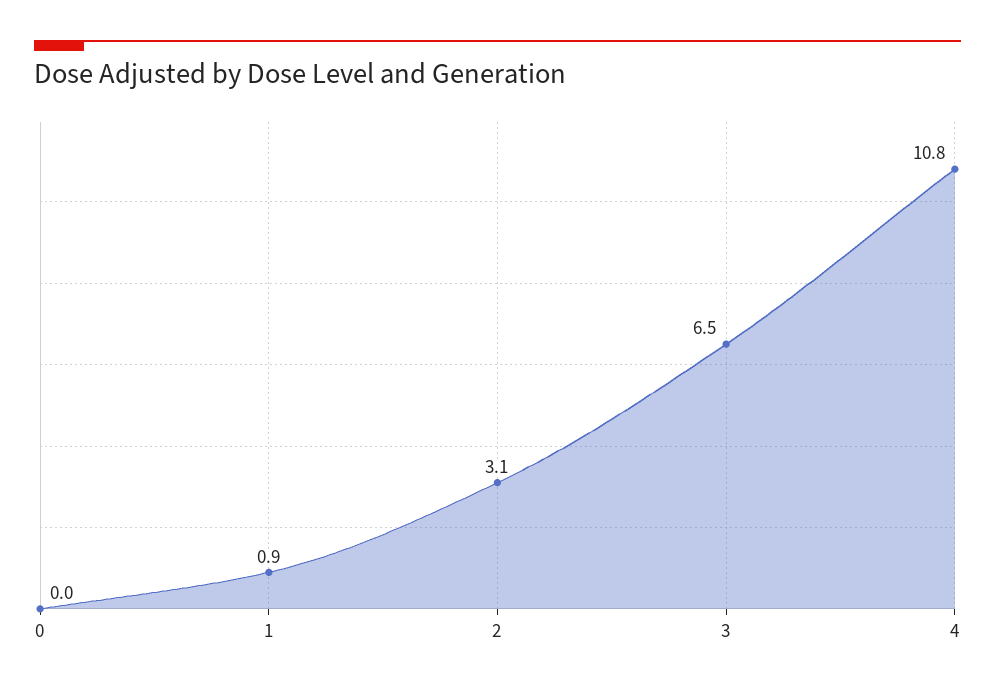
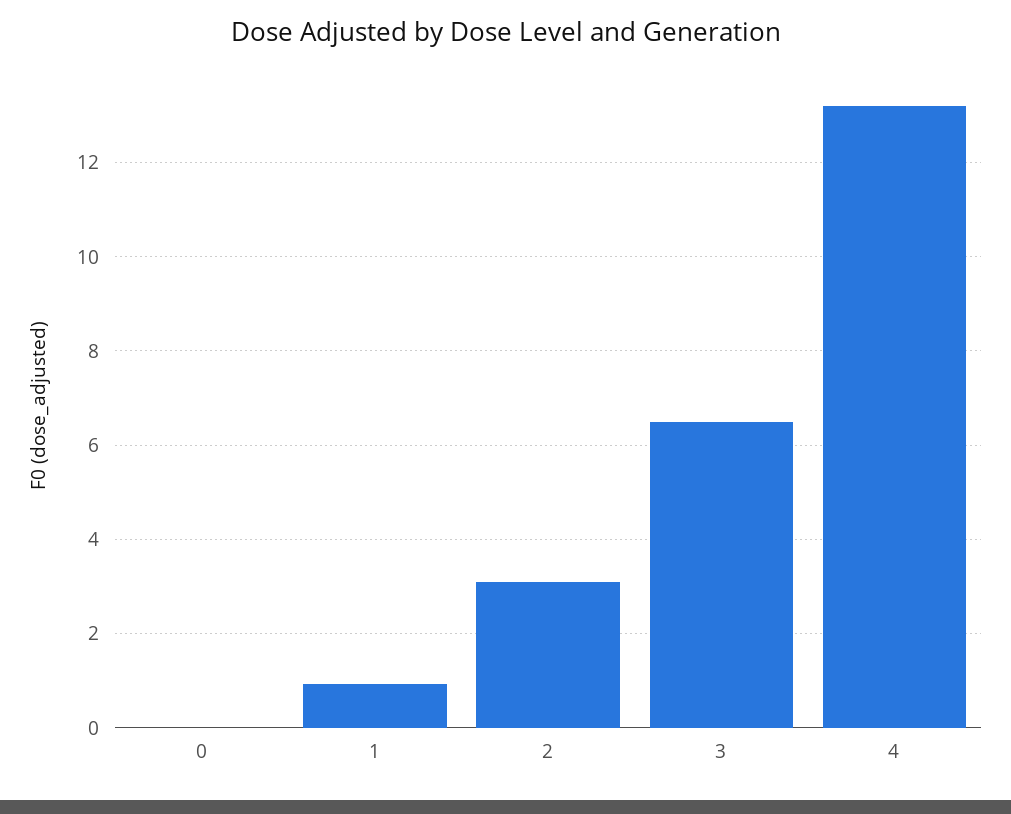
  {
    "0": 0,
    "1": 0.9,
    "2": 3.1,
    "3": 6.5,
-   "4": 10.8
+   "4": 13.2
  }

